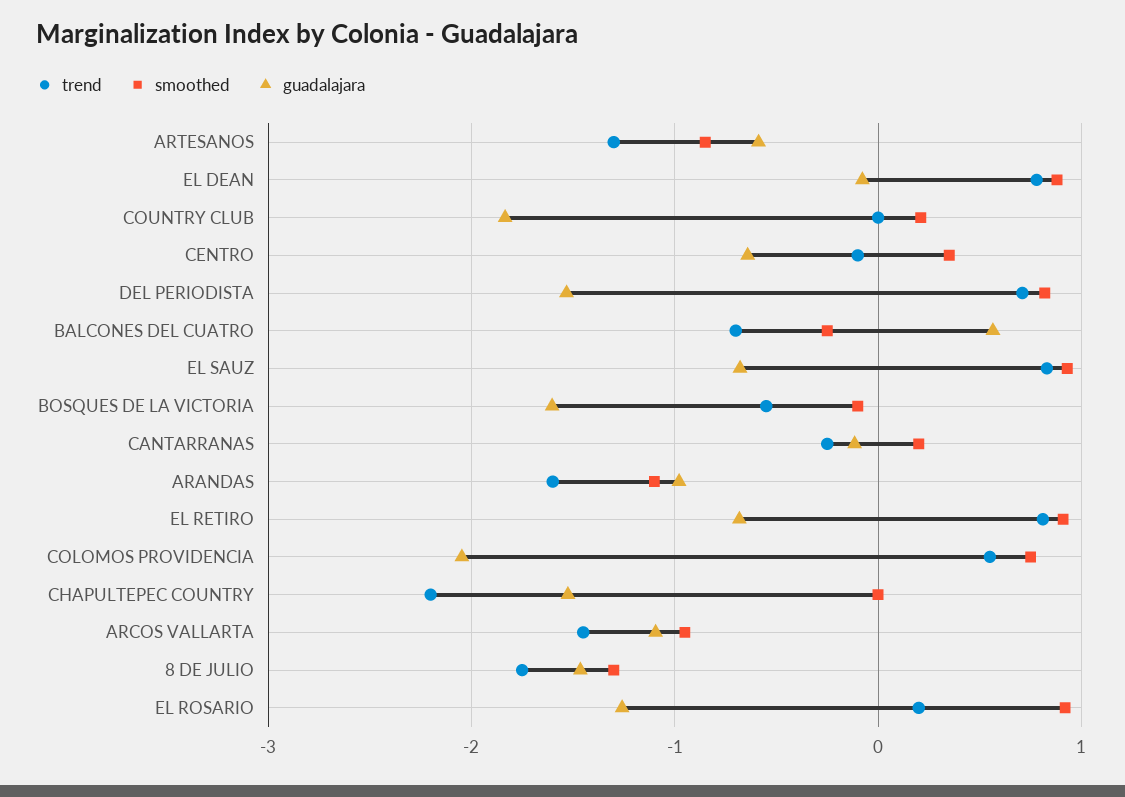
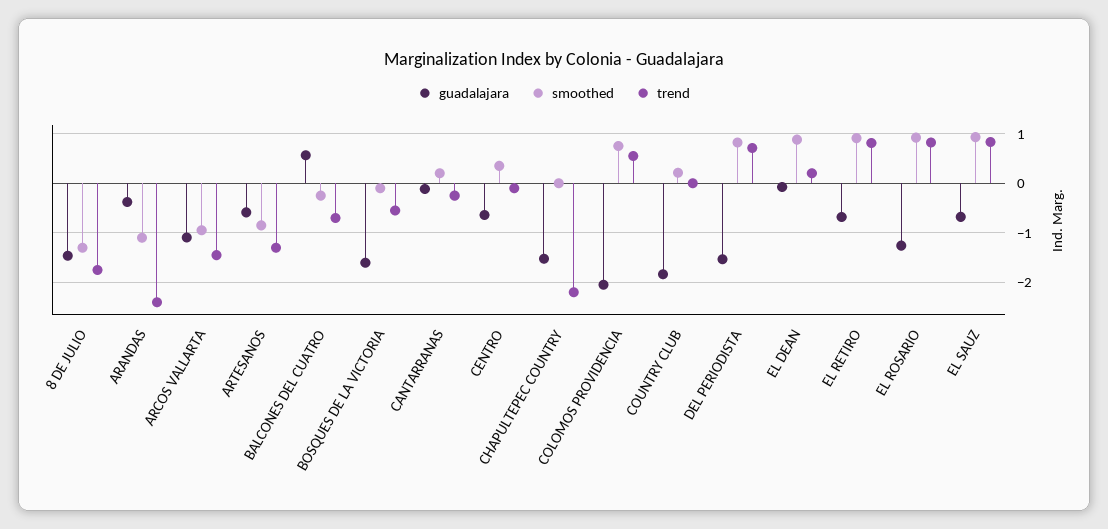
  {
    "trend": {
      "ARTESANOS": -1.3,
-     "EL DEAN": 0.8,
+     "EL DEAN": 0.2,
      "COUNTRY CLUB": 0,
      "CENTRO": -0.1,
      "DEL PERIODISTA": 0.7,
      "BALCONES DEL CUATRO": -0.7,
      "EL SAUZ": 0.8,
      "BOSQUES DE LA VICTORIA": -0.6,
      "CANTARRANAS": -0.3,
-     "ARANDAS": -1.6,
+     "ARANDAS": -2.4,
      "EL RETIRO": 0.8,
      "COLOMOS PROVIDENCIA": 0.6,
      "CHAPULTEPEC COUNTRY": -2.2,
      "ARCOS VALLARTA": -1.5,
      "8 DE JULIO": -1.8,
-     "EL ROSARIO": 0.2
+     "EL ROSARIO": 0.8
    },
    "smoothed": {
      "ARTESANOS": -0.9,
      "EL DEAN": 0.9,
      "COUNTRY CLUB": 0.2,
      "CENTRO": 0.4,
      "DEL PERIODISTA": 0.8,
      "BALCONES DEL CUATRO": -0.3,
      "EL SAUZ": 0.9,
      "BOSQUES DE LA VICTORIA": -0.1,
      "CANTARRANAS": 0.2,
      "ARANDAS": -1.1,
      "EL RETIRO": 0.9,
      "COLOMOS PROVIDENCIA": 0.8,
      "CHAPULTEPEC COUNTRY": 0,
      "ARCOS VALLARTA": -1,
      "8 DE JULIO": -1.3,
      "EL ROSARIO": 0.9
    },
    "guadalajara": {
      "ARTESANOS": -0.6,
      "EL DEAN": -0.1,
      "COUNTRY CLUB": -1.8,
      "CENTRO": -0.6,
      "DEL PERIODISTA": -1.5,
      "BALCONES DEL CUATRO": 0.6,
      "EL SAUZ": -0.7,
      "BOSQUES DE LA VICTORIA": -1.6,
      "CANTARRANAS": -0.1,
-     "ARANDAS": -1,
+     "ARANDAS": -0.4,
      "EL RETIRO": -0.7,
      "COLOMOS PROVIDENCIA": -2,
      "CHAPULTEPEC COUNTRY": -1.5,
      "ARCOS VALLARTA": -1.1,
      "8 DE JULIO": -1.5,
      "EL ROSARIO": -1.3
    }
  }

